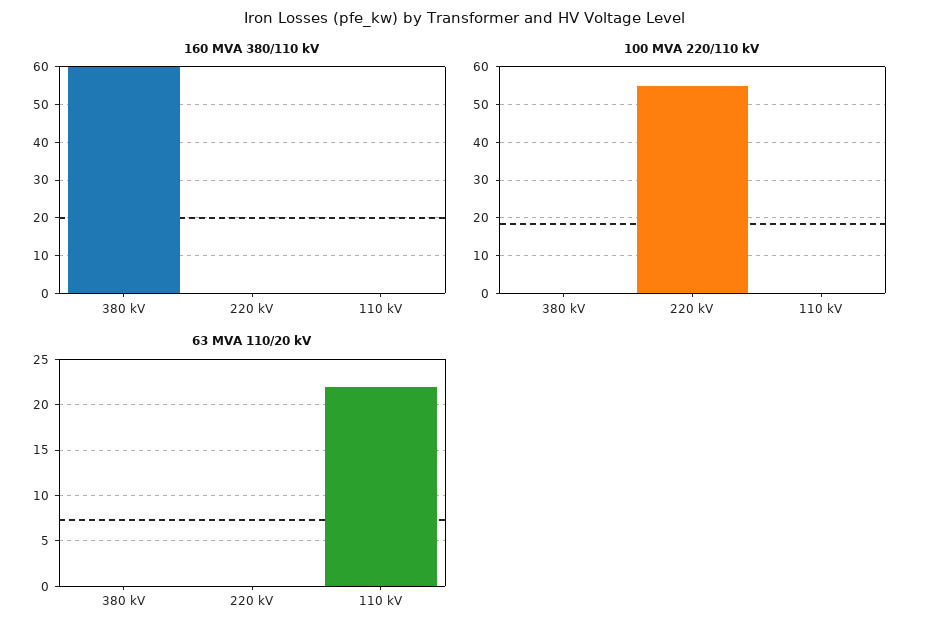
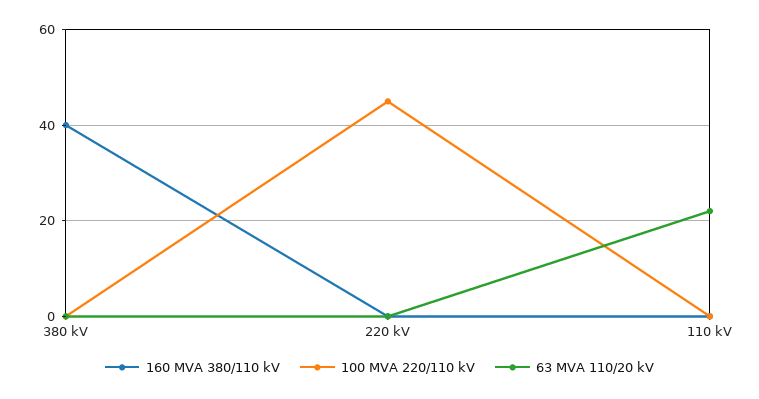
  {
    "160 MVA 380/110 kV": {
-     "380 kV": 60,
+     "380 kV": 40,
      "220 kV": 0,
      "110 kV": 0
    },
    "100 MVA 220/110 kV": {
      "380 kV": 0,
-     "220 kV": 55,
+     "220 kV": 45,
      "110 kV": 0
    },
    "63 MVA 110/20 kV": {
      "380 kV": 0,
      "220 kV": 0,
      "110 kV": 22
    }
  }

